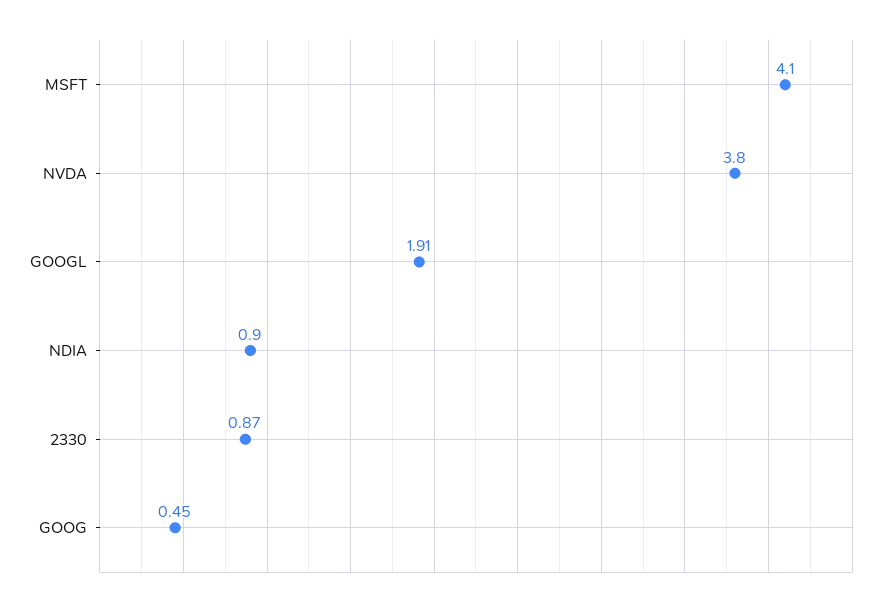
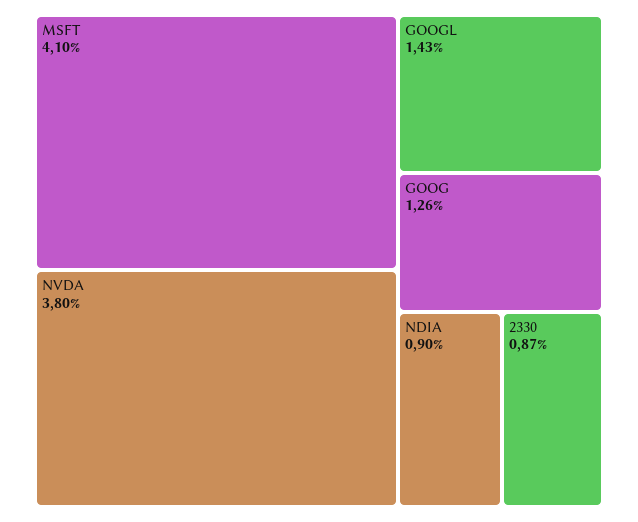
  {
    "MSFT": 4.1,
    "NVDA": 3.8,
-   "GOOGL": 1.91,
+   "GOOGL": 1.43,
    "NDIA": 0.9,
    "2330": 0.87,
-   "GOOG": 0.45
+   "GOOG": 1.26
  }

